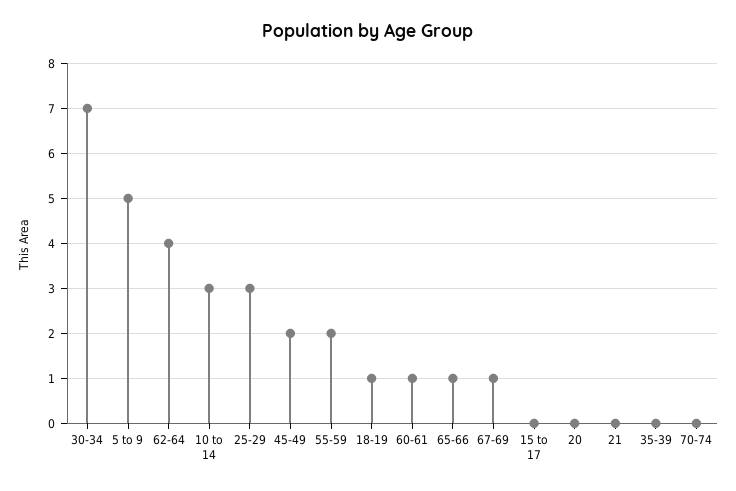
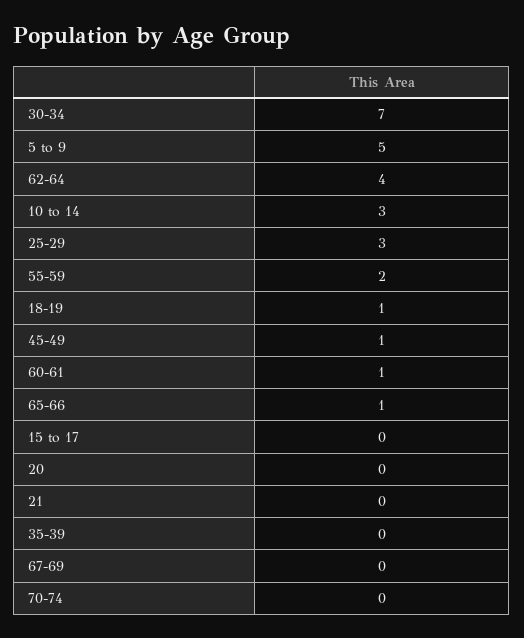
  {
    "30-34": 7,
    "5 to 9": 5,
    "62-64": 4,
    "10 to 14": 3,
    "25-29": 3,
-   "45-49": 2,
+   "45-49": 1,
    "55-59": 2,
    "18-19": 1,
    "60-61": 1,
    "65-66": 1,
-   "67-69": 1,
+   "67-69": 0,
    "15 to 17": 0,
    "20": 0,
    "21": 0,
    "35-39": 0,
    "70-74": 0
  }

